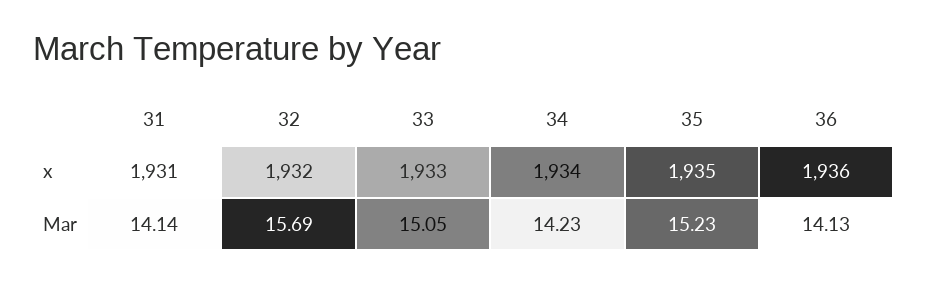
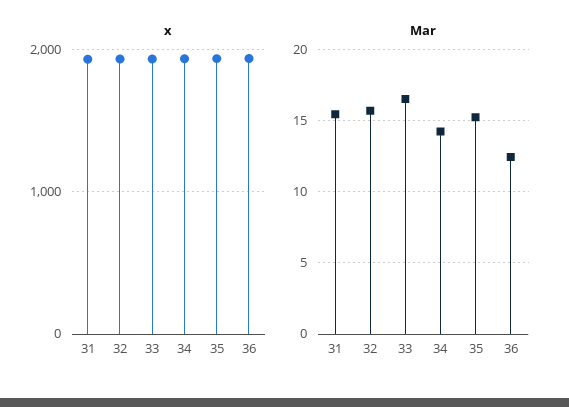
  {
    "x": {
      "31": 1931,
      "32": 1932,
      "33": 1933,
      "34": 1934,
      "35": 1935,
      "36": 1936
    },
    "Mar": {
-     "31": 14.14,
+     "31": 15.5,
      "32": 15.69,
-     "33": 15.05,
+     "33": 16.5,
      "34": 14.23,
      "35": 15.23,
-     "36": 14.13
+     "36": 12.5
    }
  }

